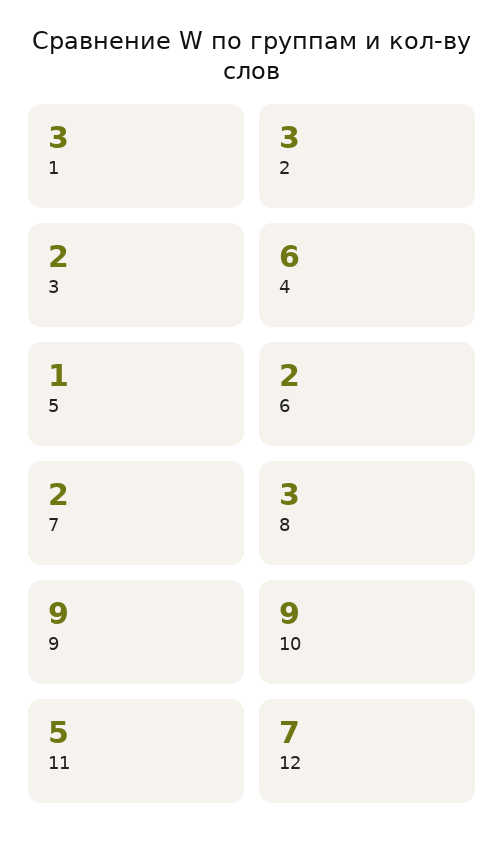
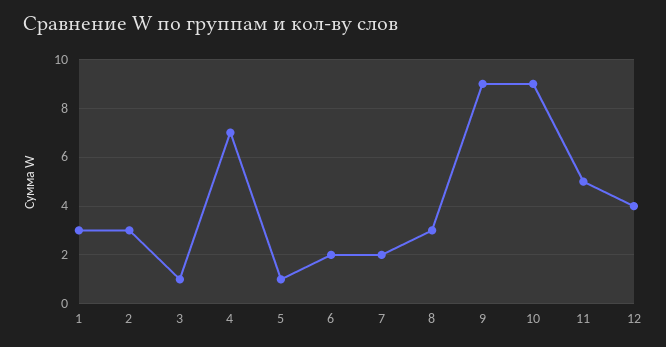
  {
    "1": 3,
    "2": 3,
-   "3": 2,
+   "3": 1,
-   "4": 6,
+   "4": 7,
    "5": 1,
    "6": 2,
    "7": 2,
    "8": 3,
    "9": 9,
    "10": 9,
    "11": 5,
-   "12": 7
+   "12": 4
  }

